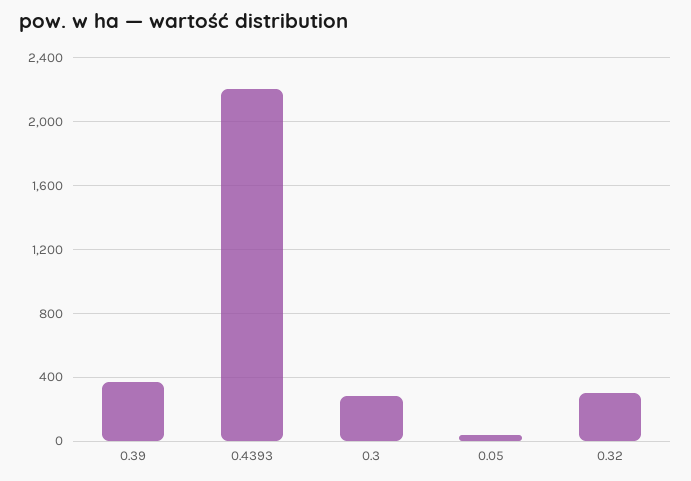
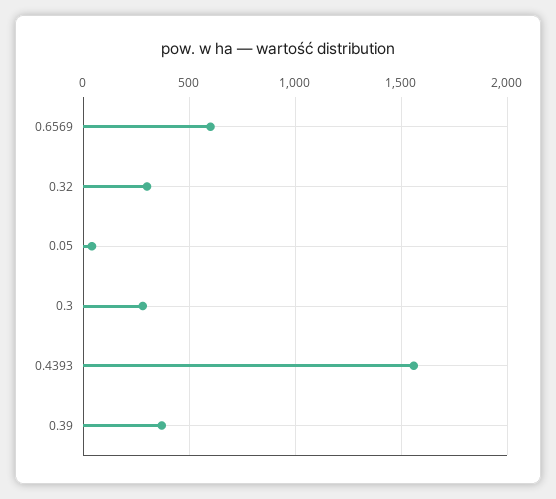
  {
    "0.39": 350,
-   "0.4393": 2200,
+   "0.4393": 1550,
    "0.3": 300,
    "0.05": 50,
-   "0.32": 300
+   "0.32": 300,
+   "0.6569": 600
  }

